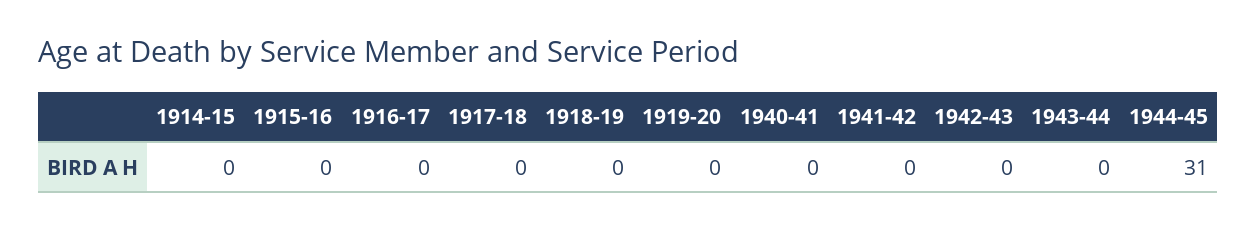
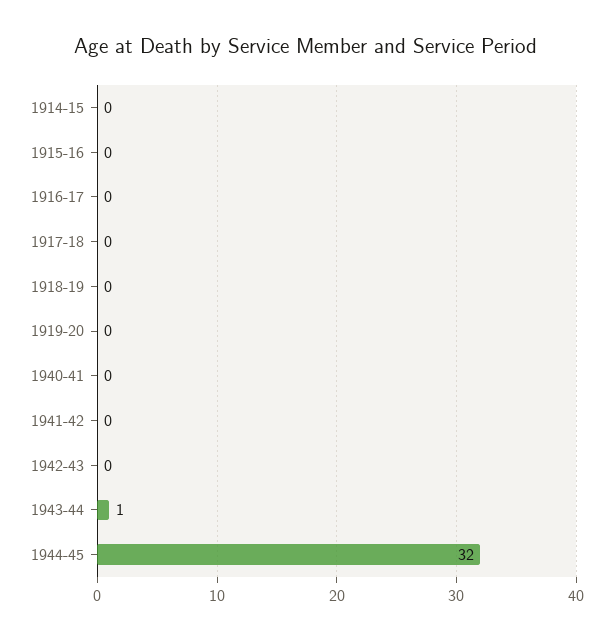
  {
    "1914-15": 0,
    "1915-16": 0,
    "1916-17": 0,
    "1917-18": 0,
    "1918-19": 0,
    "1919-20": 0,
    "1940-41": 0,
    "1941-42": 0,
    "1942-43": 0,
-   "1943-44": 0,
+   "1943-44": 1,
-   "1944-45": 31
+   "1944-45": 32
  }

